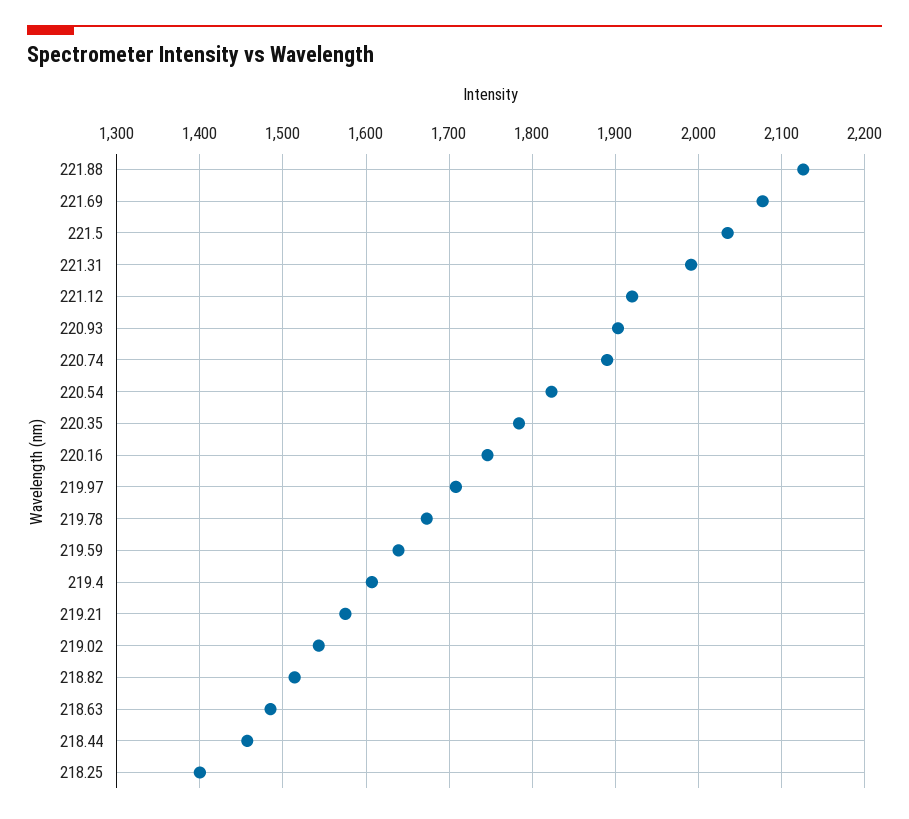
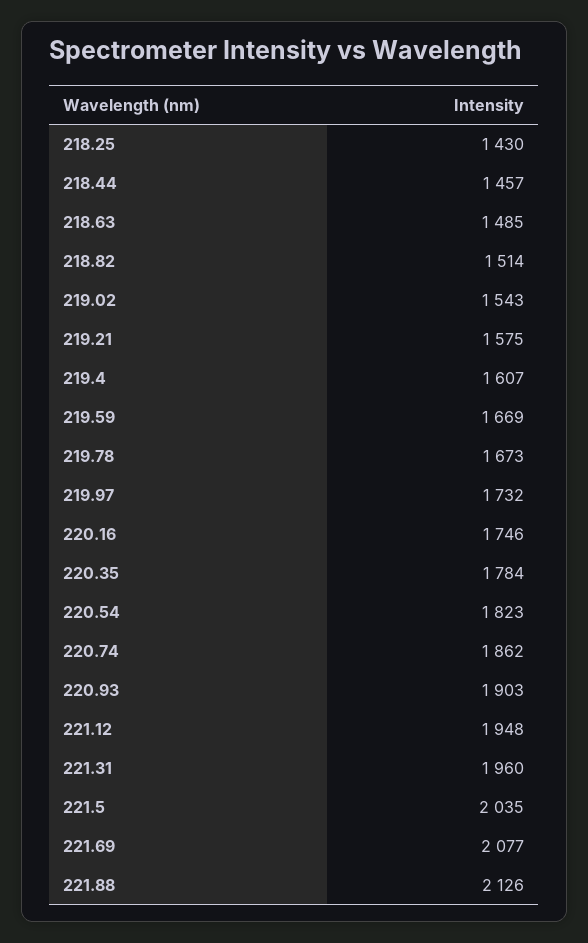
  {
    "221.88": 2126,
    "221.69": 2077,
    "221.5": 2035,
-   "221.31": 1990,
+   "221.31": 1960,
-   "221.12": 1920,
+   "221.12": 1948,
    "220.93": 1903,
-   "220.74": 1890,
+   "220.74": 1862,
    "220.54": 1823,
    "220.35": 1784,
    "220.16": 1746,
-   "219.97": 1710,
+   "219.97": 1732,
    "219.78": 1673,
-   "219.59": 1640,
+   "219.59": 1669,
    "219.4": 1607,
    "219.21": 1575,
    "219.02": 1543,
    "218.82": 1514,
    "218.63": 1485,
    "218.44": 1457,
-   "218.25": 1400
+   "218.25": 1430
  }

